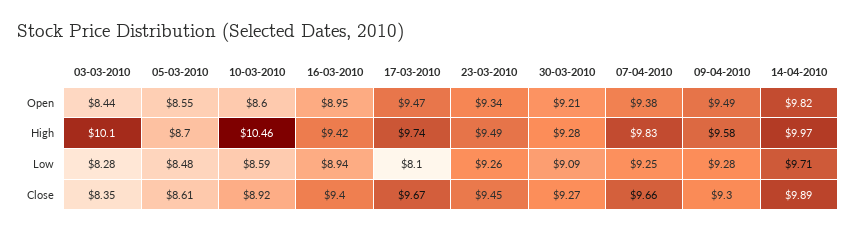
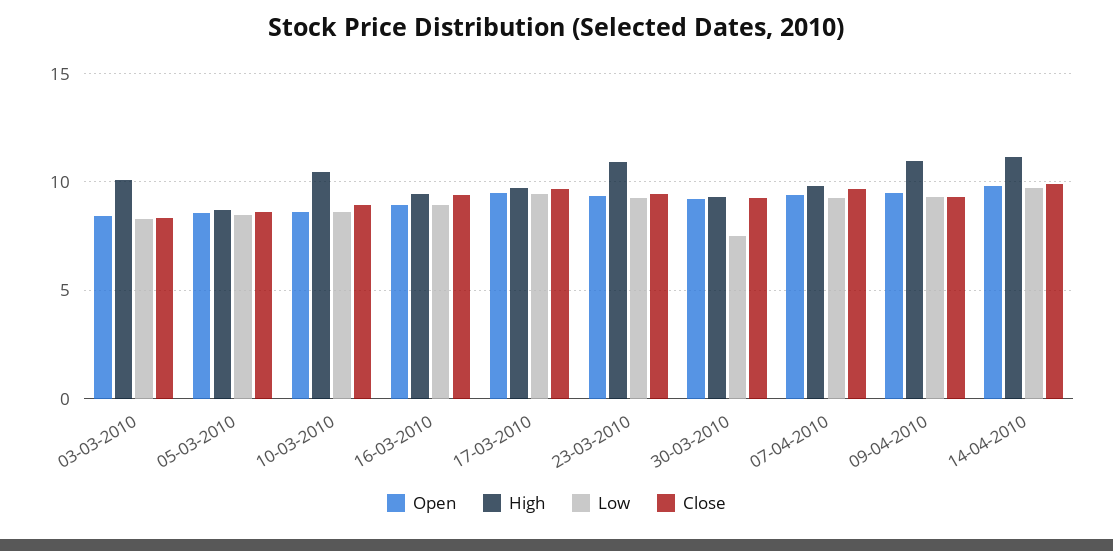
  {
    "Open": {
      "03-03-2010": 8.44,
      "05-03-2010": 8.55,
      "10-03-2010": 8.6,
      "16-03-2010": 8.95,
      "17-03-2010": 9.47,
      "23-03-2010": 9.34,
      "30-03-2010": 9.21,
      "07-04-2010": 9.38,
      "09-04-2010": 9.49,
      "14-04-2010": 9.82
    },
    "High": {
      "03-03-2010": 10.1,
      "05-03-2010": 8.7,
      "10-03-2010": 10.46,
      "16-03-2010": 9.42,
      "17-03-2010": 9.74,
-     "23-03-2010": 9.49,
+     "23-03-2010": 11,
      "30-03-2010": 9.28,
      "07-04-2010": 9.83,
-     "09-04-2010": 9.58,
+     "09-04-2010": 11,
-     "14-04-2010": 9.97
+     "14-04-2010": 11
    },
    "Low": {
      "03-03-2010": 8.28,
      "05-03-2010": 8.48,
      "10-03-2010": 8.59,
      "16-03-2010": 8.94,
-     "17-03-2010": 8.1,
+     "17-03-2010": 9.5,
      "23-03-2010": 9.26,
-     "30-03-2010": 9.09,
+     "30-03-2010": 7.5,
      "07-04-2010": 9.25,
      "09-04-2010": 9.28,
      "14-04-2010": 9.71
    },
    "Close": {
      "03-03-2010": 8.35,
      "05-03-2010": 8.61,
      "10-03-2010": 8.92,
      "16-03-2010": 9.4,
      "17-03-2010": 9.67,
      "23-03-2010": 9.45,
      "30-03-2010": 9.27,
      "07-04-2010": 9.66,
      "09-04-2010": 9.3,
      "14-04-2010": 9.89
    }
  }

